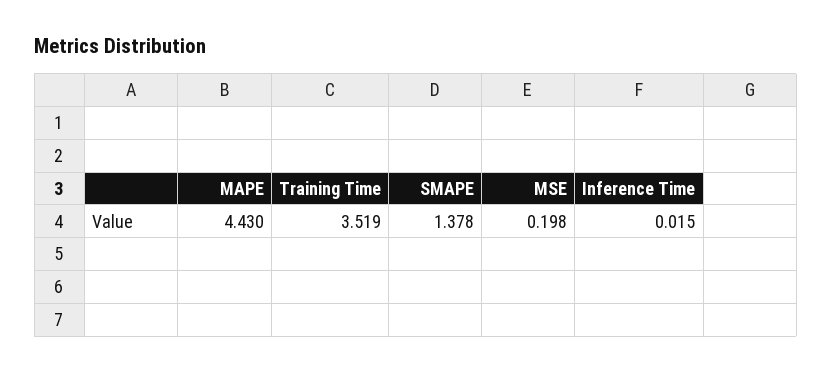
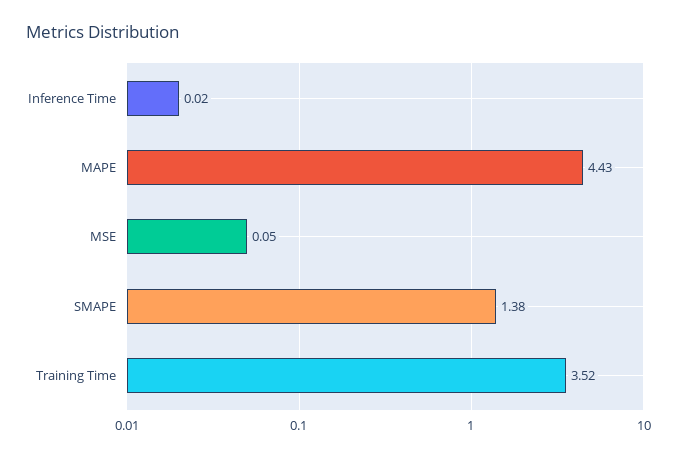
  {
    "MAPE": 4.43,
    "Training Time": 3.519,
    "SMAPE": 1.378,
-   "MSE": 0.198,
+   "MSE": 0.05,
    "Inference Time": 0.015
  }

